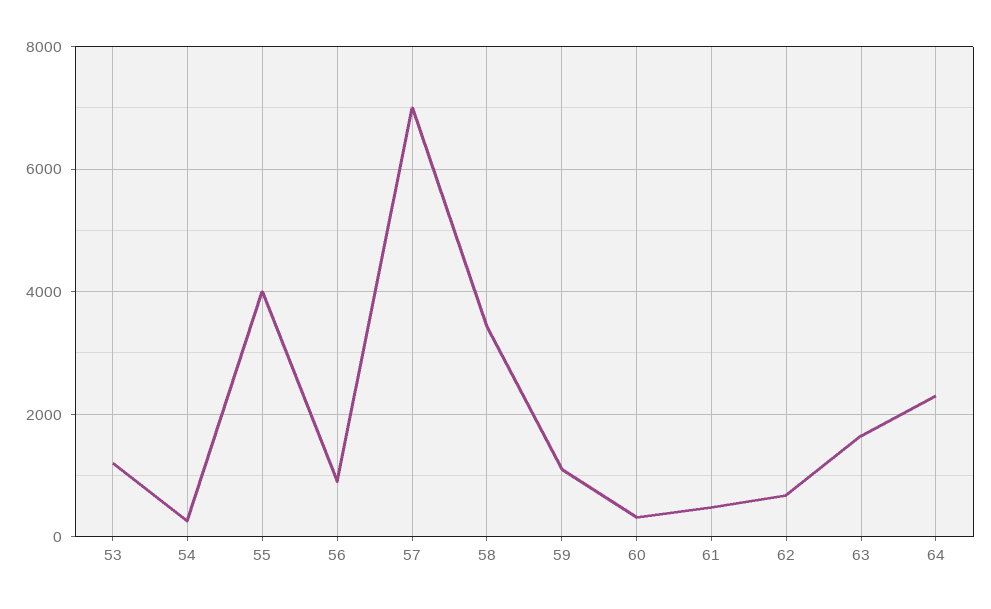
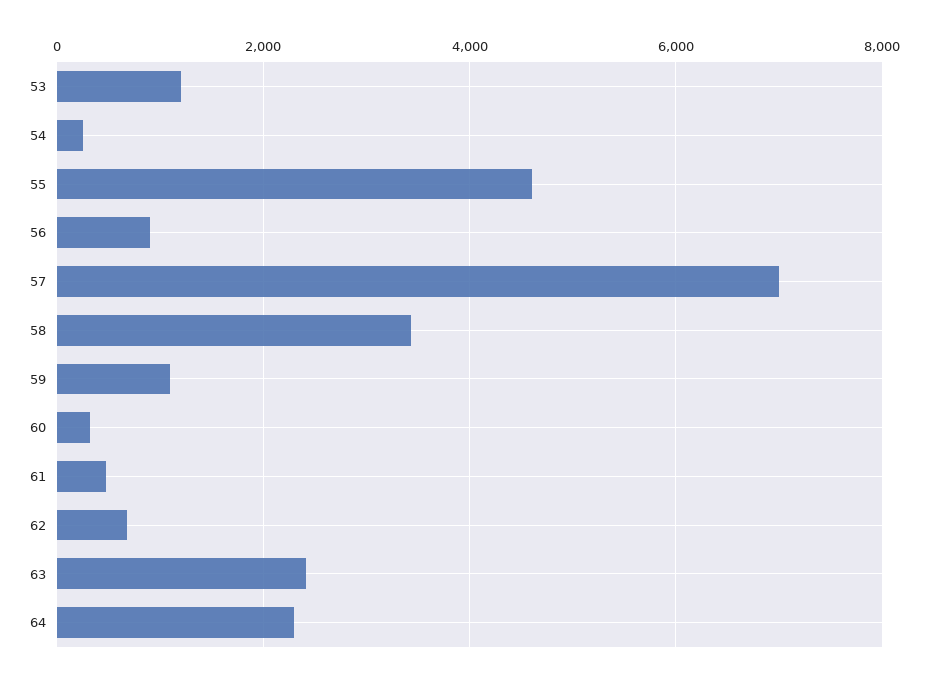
  {
    "53": 1200,
    "54": 200,
-   "55": 4000,
+   "55": 4600,
    "56": 1000,
    "57": 7000,
    "58": 3400,
    "59": 1200,
    "60": 400,
    "61": 400,
    "62": 600,
-   "63": 1600,
+   "63": 2400,
    "64": 2400
  }

